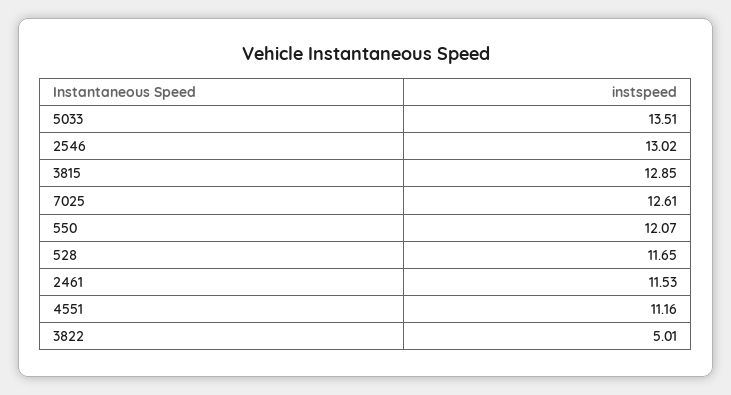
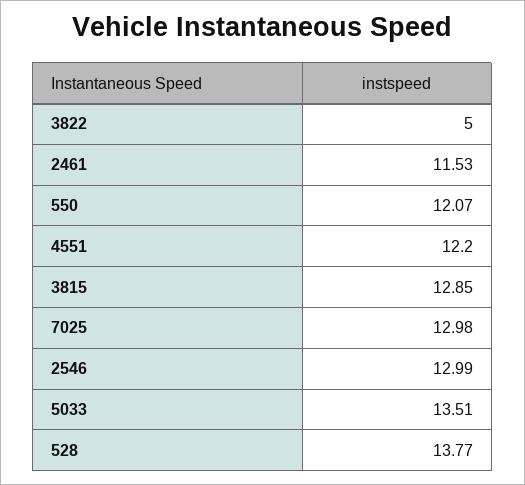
  {
    "5033": 13.51,
-   "2546": 13.02,
+   "2546": 12.99,
    "3815": 12.85,
-   "7025": 12.61,
+   "7025": 12.98,
    "550": 12.07,
-   "528": 11.65,
+   "528": 13.77,
    "2461": 11.53,
-   "4551": 11.16,
+   "4551": 12.2,
-   "3822": 5.01
+   "3822": 5
  }

